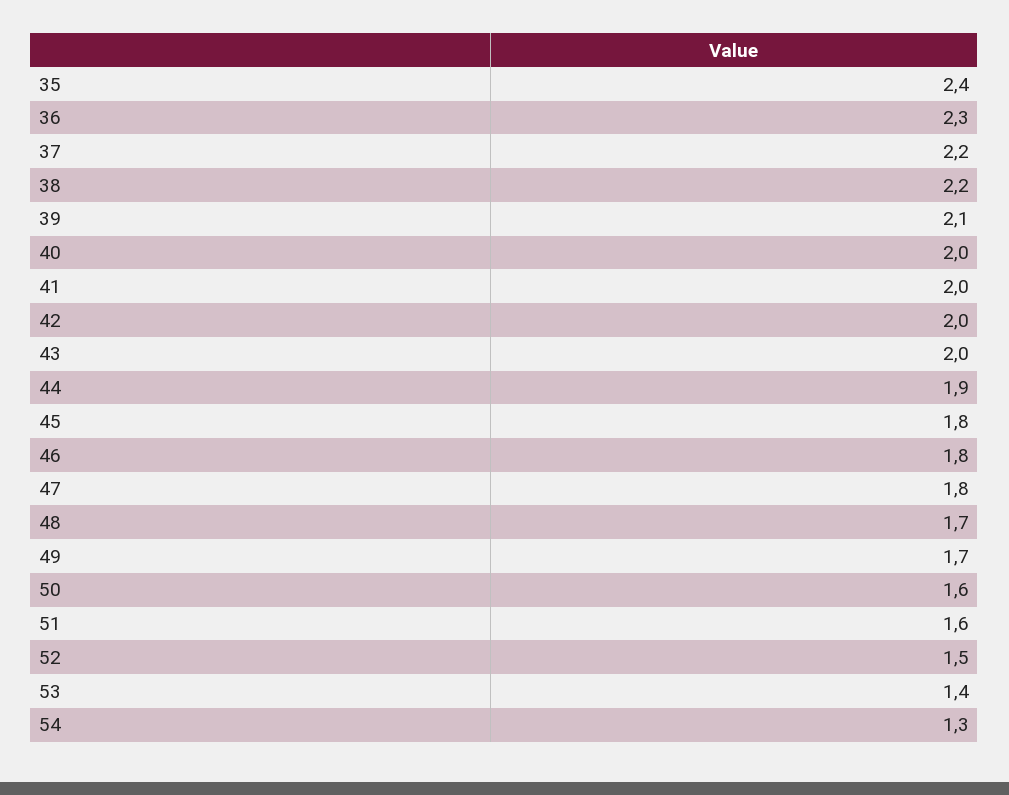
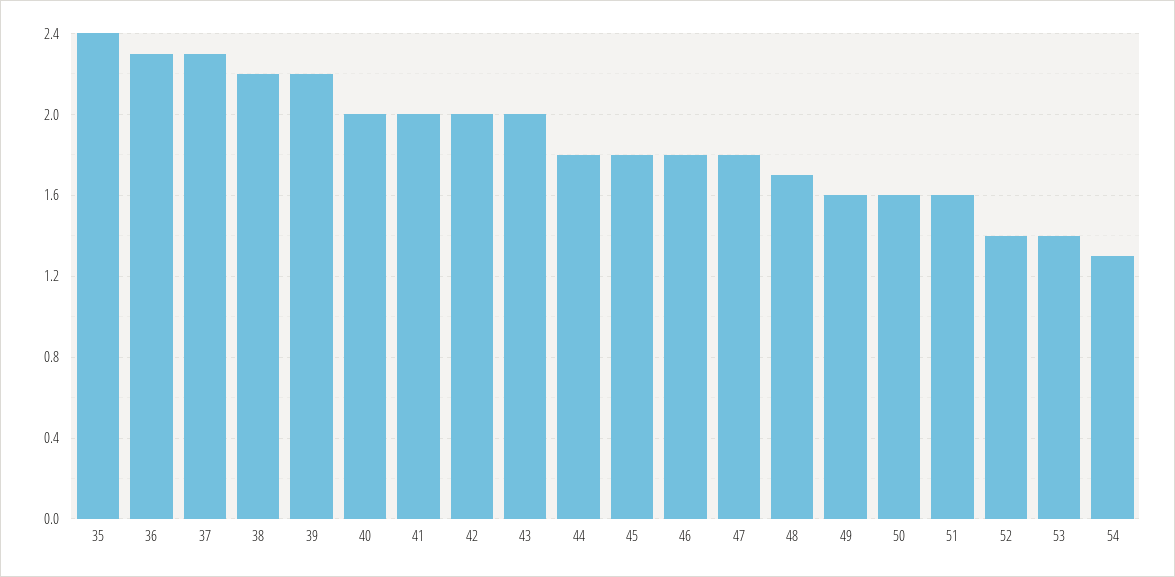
  {
    "35": 2.4,
    "36": 2.3,
-   "37": 2.2,
+   "37": 2.3,
    "38": 2.2,
-   "39": 2.1,
+   "39": 2.2,
    "40": 2,
    "41": 2,
    "42": 2,
    "43": 2,
-   "44": 1.9,
+   "44": 1.8,
    "45": 1.8,
    "46": 1.8,
    "47": 1.8,
    "48": 1.7,
-   "49": 1.7,
+   "49": 1.6,
    "50": 1.6,
    "51": 1.6,
-   "52": 1.5,
+   "52": 1.4,
    "53": 1.4,
    "54": 1.3
  }

